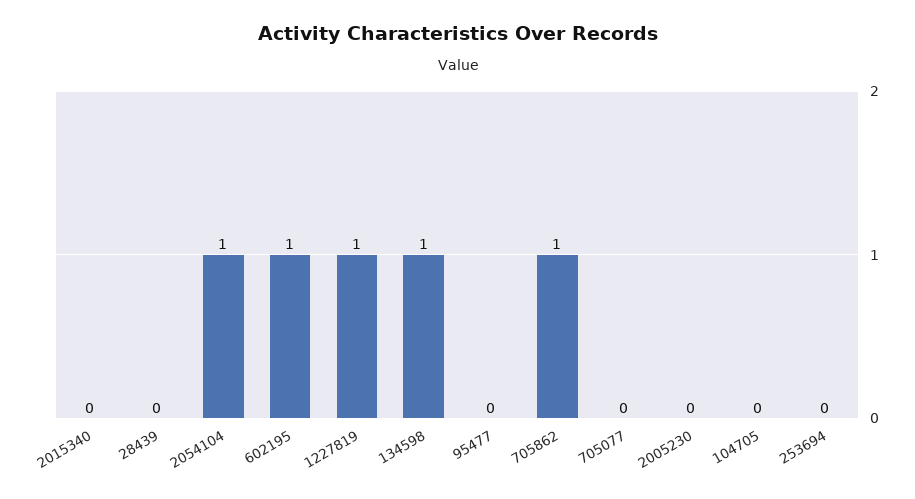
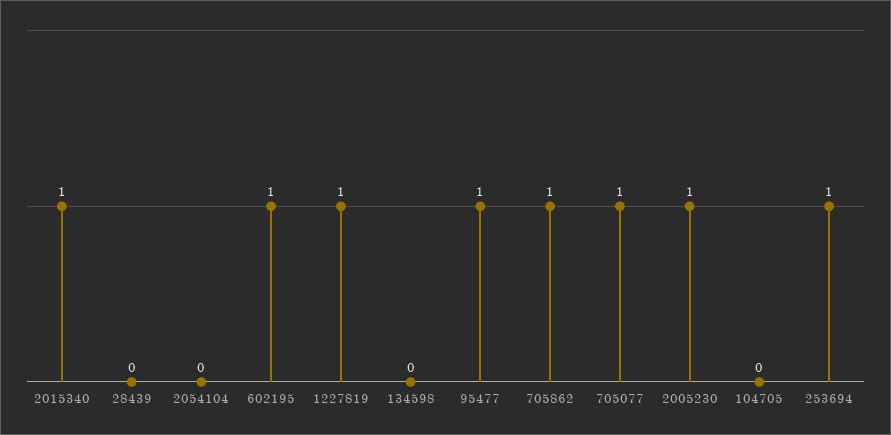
  {
-   "2015340": 0,
+   "2015340": 1,
    "28439": 0,
-   "2054104": 1,
+   "2054104": 0,
    "602195": 1,
    "1227819": 1,
-   "134598": 1,
+   "134598": 0,
-   "95477": 0,
+   "95477": 1,
    "705862": 1,
-   "705077": 0,
+   "705077": 1,
-   "2005230": 0,
+   "2005230": 1,
    "104705": 0,
-   "253694": 0
+   "253694": 1
  }

